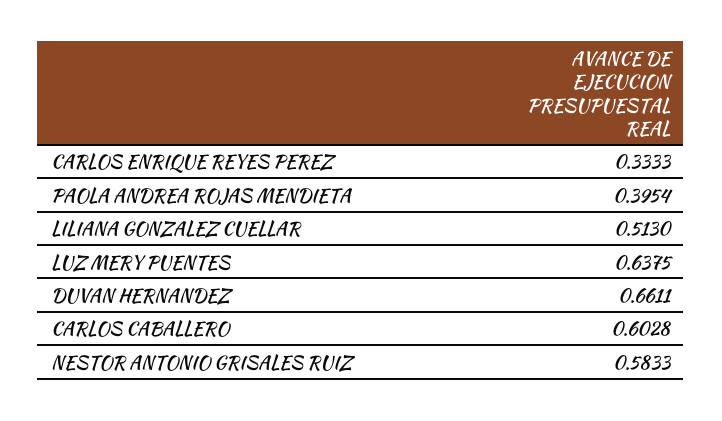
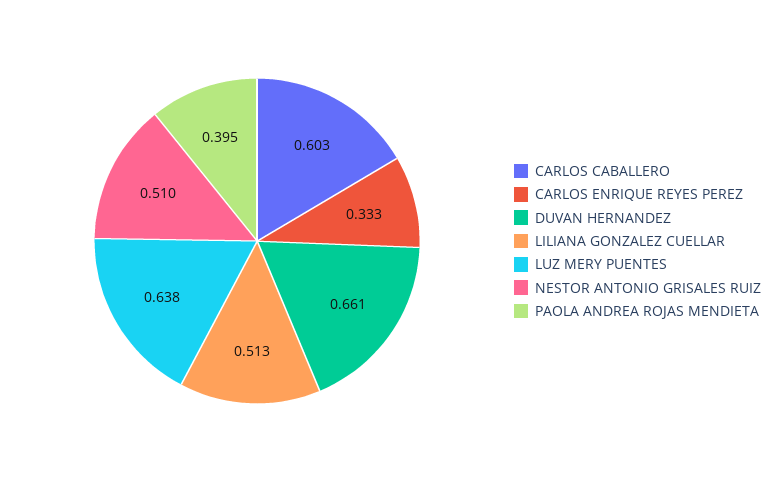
  {
    "CARLOS ENRIQUE REYES PEREZ": 0.3333,
    "PAOLA ANDREA ROJAS MENDIETA": 0.3954,
    "LILIANA GONZALEZ CUELLAR": 0.513,
    "LUZ MERY PUENTES": 0.6375,
    "DUVAN HERNANDEZ": 0.6611,
    "CARLOS CABALLERO": 0.6028,
-   "NESTOR ANTONIO GRISALES RUIZ": 0.5833
+   "NESTOR ANTONIO GRISALES RUIZ": 0.51
  }

